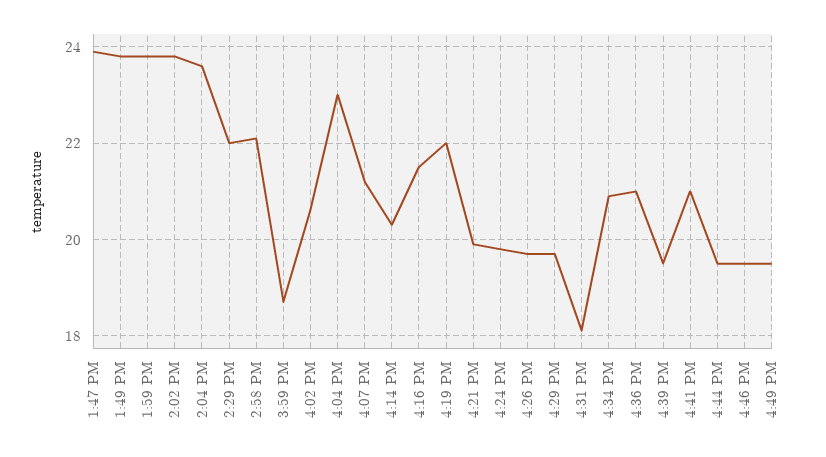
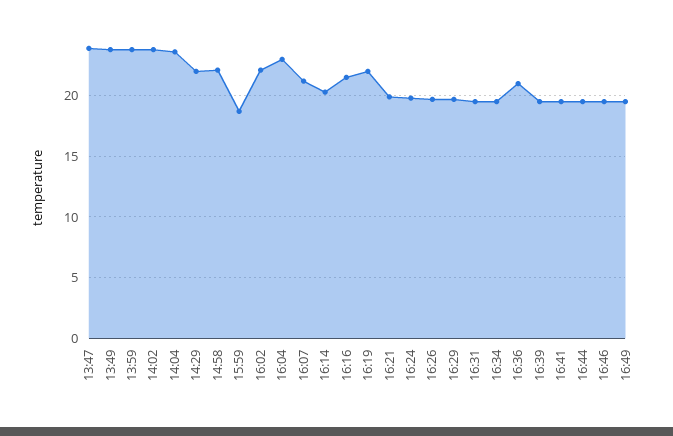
  {
    "1:47 PM": 24,
    "1:49 PM": 24,
    "1:59 PM": 24,
    "2:02 PM": 24,
    "2:04 PM": 23.5,
    "2:29 PM": 22,
    "2:58 PM": 22,
    "3:59 PM": 18.5,
-   "4:02 PM": 20.5,
+   "4:02 PM": 22,
    "4:04 PM": 23,
    "4:07 PM": 21,
    "4:14 PM": 20.5,
    "4:16 PM": 21.5,
    "4:19 PM": 22,
    "4:21 PM": 20,
    "4:24 PM": 20,
    "4:26 PM": 19.5,
    "4:29 PM": 19.5,
-   "4:31 PM": 18,
+   "4:31 PM": 19.5,
-   "4:34 PM": 21,
+   "4:34 PM": 19.5,
    "4:36 PM": 21,
    "4:39 PM": 19.5,
-   "4:41 PM": 21,
+   "4:41 PM": 19.5,
    "4:44 PM": 19.5,
    "4:46 PM": 19.5,
    "4:49 PM": 19.5
  }

